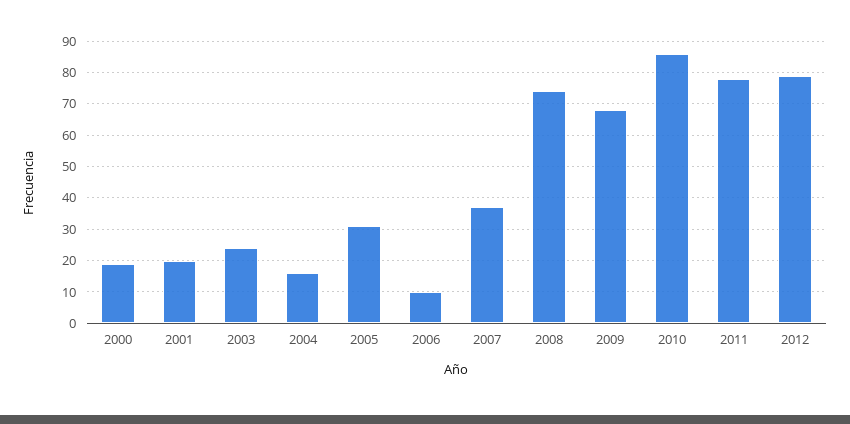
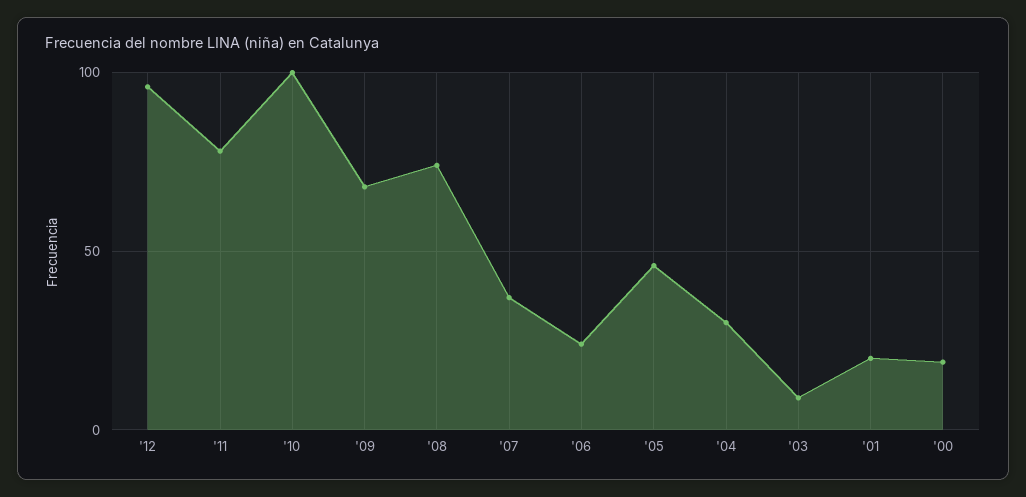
  {
    "2000": 20,
    "2001": 20,
-   "2003": 25,
+   "2003": 10,
-   "2004": 15,
+   "2004": 30,
-   "2005": 30,
+   "2005": 45,
-   "2006": 10,
+   "2006": 25,
    "2007": 35,
    "2008": 75,
    "2009": 70,
-   "2010": 85,
+   "2010": 100,
    "2011": 80,
-   "2012": 80
+   "2012": 95
  }

